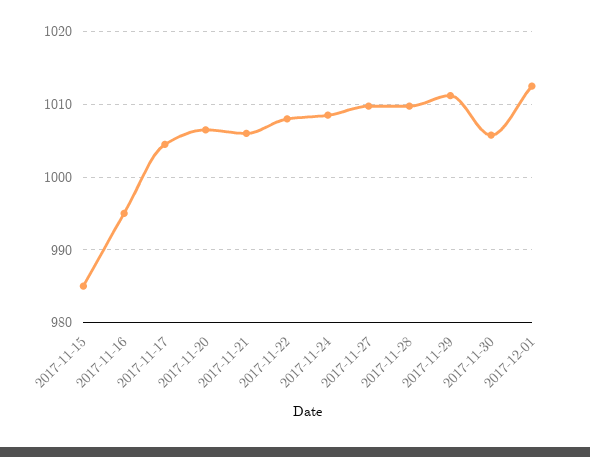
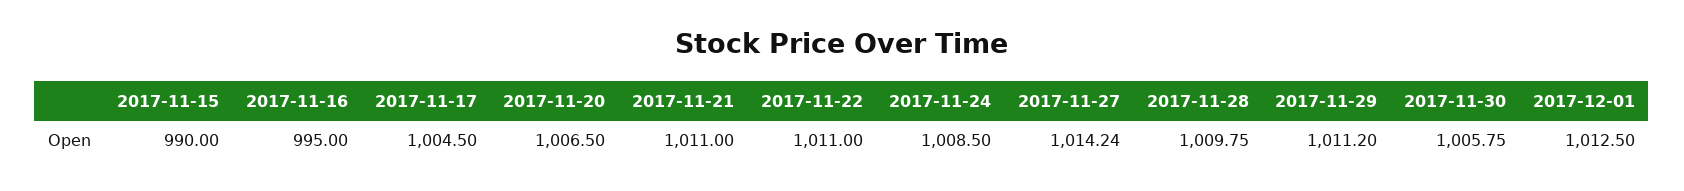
  {
-   "2017-11-15": 985,
+   "2017-11-15": 990,
    "2017-11-16": 995,
    "2017-11-17": 1004.5,
    "2017-11-20": 1006.5,
-   "2017-11-21": 1006,
+   "2017-11-21": 1011,
-   "2017-11-22": 1008,
+   "2017-11-22": 1011,
    "2017-11-24": 1008.5,
-   "2017-11-27": 1010,
+   "2017-11-27": 1014.24,
    "2017-11-28": 1009.75,
    "2017-11-29": 1011.2,
    "2017-11-30": 1005.75,
    "2017-12-01": 1012.5
  }

